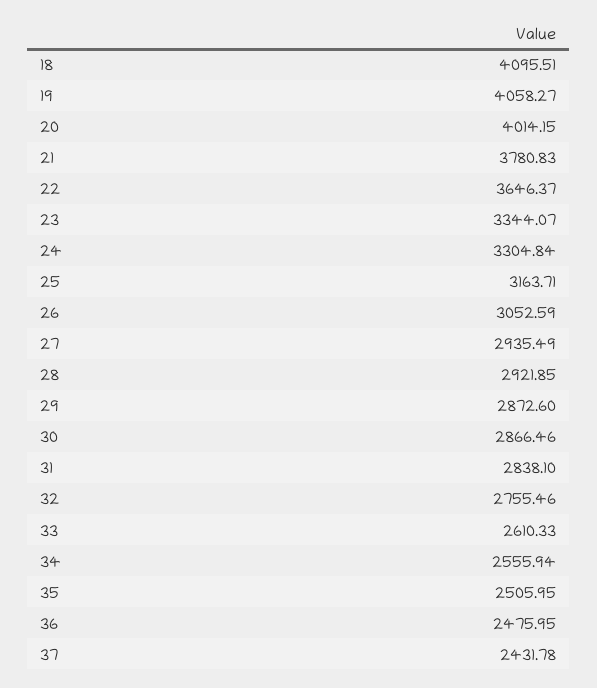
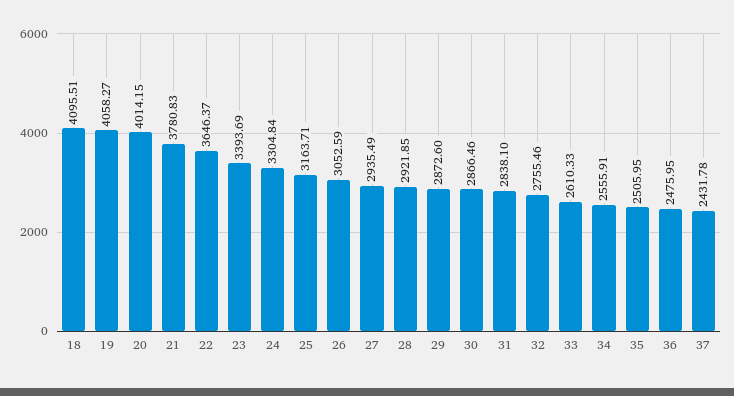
  {
    "18": 4095.51,
    "19": 4058.27,
    "20": 4014.15,
    "21": 3780.83,
    "22": 3646.37,
-   "23": 3344.07,
+   "23": 3393.69,
    "24": 3304.84,
    "25": 3163.71,
    "26": 3052.59,
    "27": 2935.49,
    "28": 2921.85,
    "29": 2872.6,
    "30": 2866.46,
    "31": 2838.1,
    "32": 2755.46,
    "33": 2610.33,
-   "34": 2555.94,
+   "34": 2555.91,
    "35": 2505.95,
    "36": 2475.95,
    "37": 2431.78
  }

